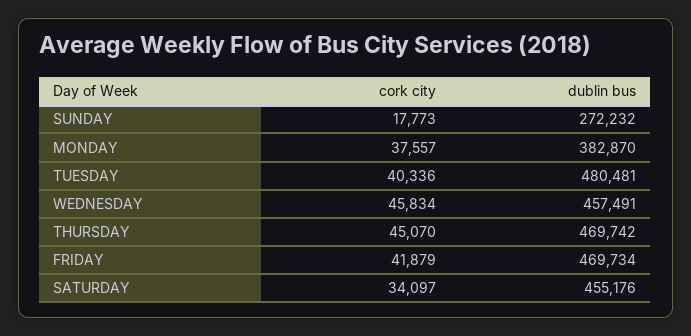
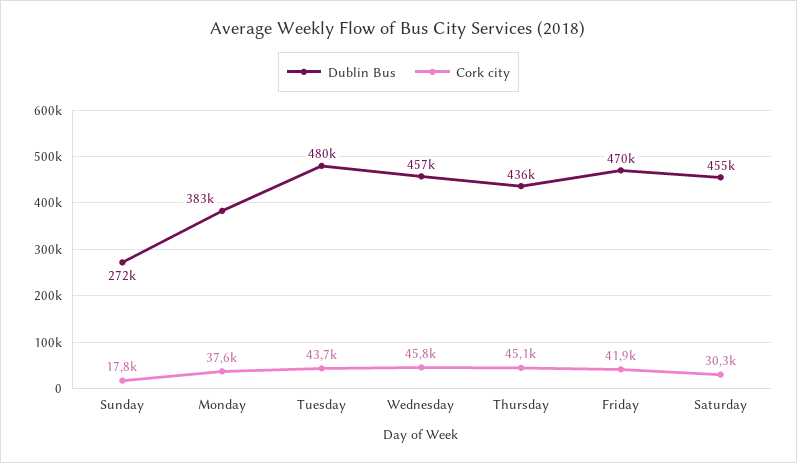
  {
    "cork city": {
      "SUNDAY": 17773,
      "MONDAY": 37557,
-     "TUESDAY": 40336,
+     "TUESDAY": 43700,
      "WEDNESDAY": 45834,
      "THURSDAY": 45070,
      "FRIDAY": 41879,
-     "SATURDAY": 34097
+     "SATURDAY": 30300
    },
    "dublin bus": {
      "SUNDAY": 272232,
      "MONDAY": 382870,
      "TUESDAY": 480481,
      "WEDNESDAY": 457491,
-     "THURSDAY": 469742,
+     "THURSDAY": 436000,
      "FRIDAY": 469734,
      "SATURDAY": 455176
    }
  }

